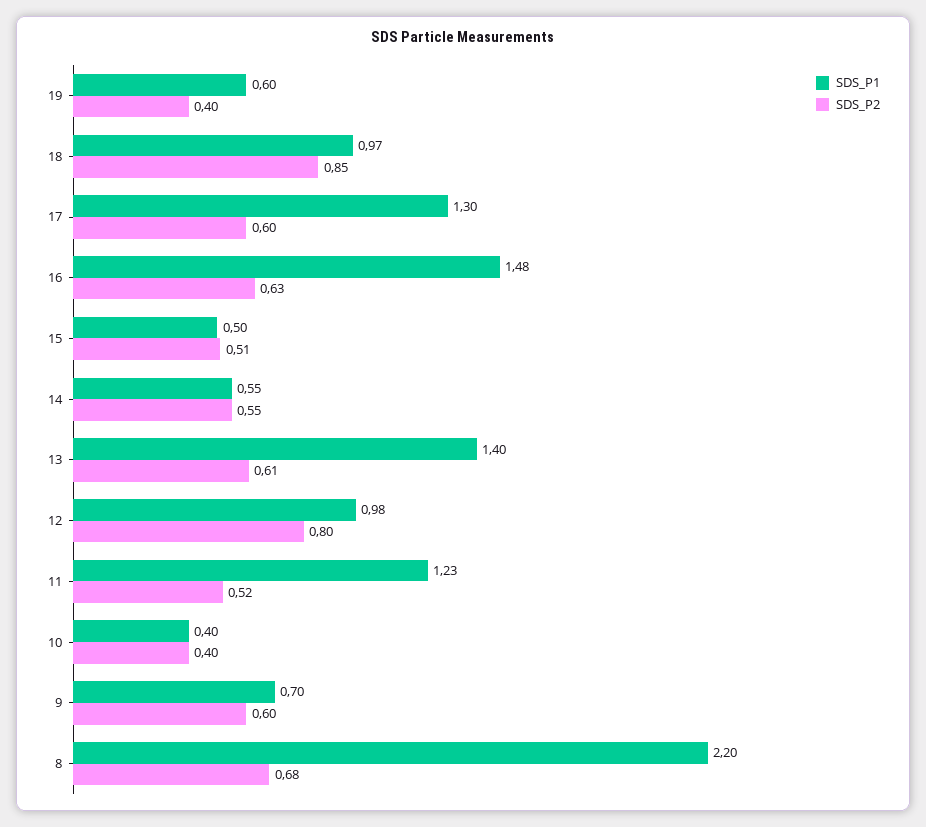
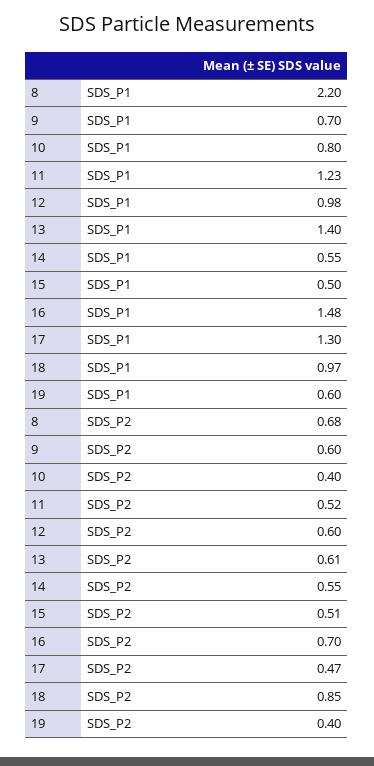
  {
    "SDS_P1": {
      "19": 0.6,
      "18": 0.97,
      "17": 1.3,
      "16": 1.48,
      "15": 0.5,
      "14": 0.55,
      "13": 1.4,
      "12": 0.98,
      "11": 1.23,
-     "10": 0.4,
+     "10": 0.8,
      "9": 0.7,
      "8": 2.2
    },
    "SDS_P2": {
      "19": 0.4,
      "18": 0.85,
-     "17": 0.6,
+     "17": 0.47,
-     "16": 0.63,
+     "16": 0.7,
      "15": 0.51,
      "14": 0.55,
      "13": 0.61,
-     "12": 0.8,
+     "12": 0.6,
      "11": 0.52,
      "10": 0.4,
      "9": 0.6,
      "8": 0.68
    }
  }

